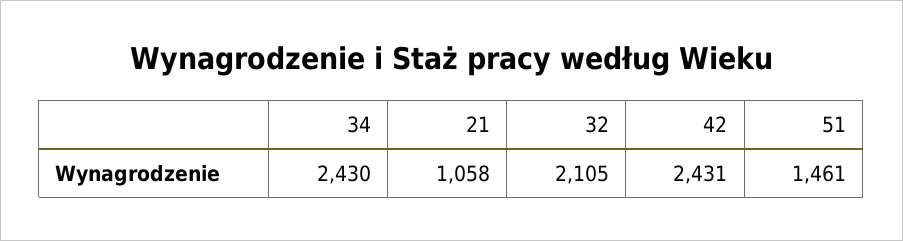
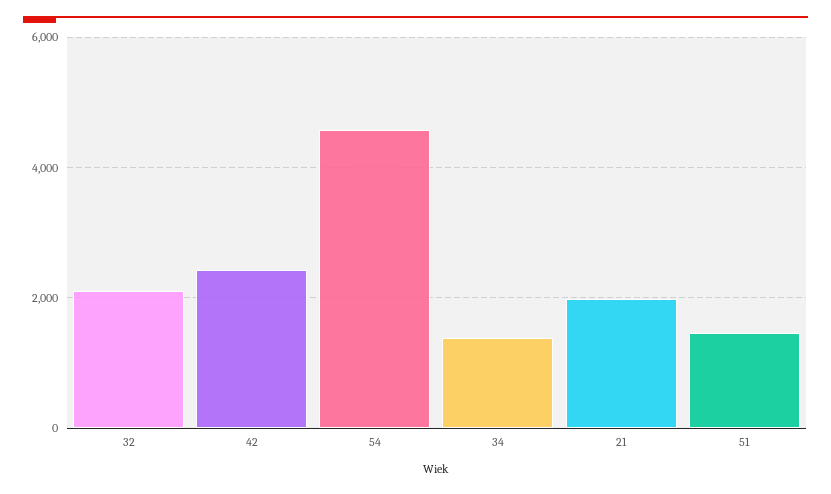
  {
-   "34": 2430,
+   "34": 1400,
-   "21": 1058,
+   "21": 2000,
    "32": 2105,
    "42": 2431,
-   "51": 1461
+   "51": 1461,
+   "54": 4600
  }

